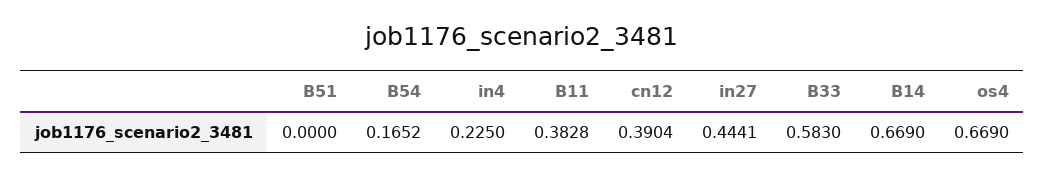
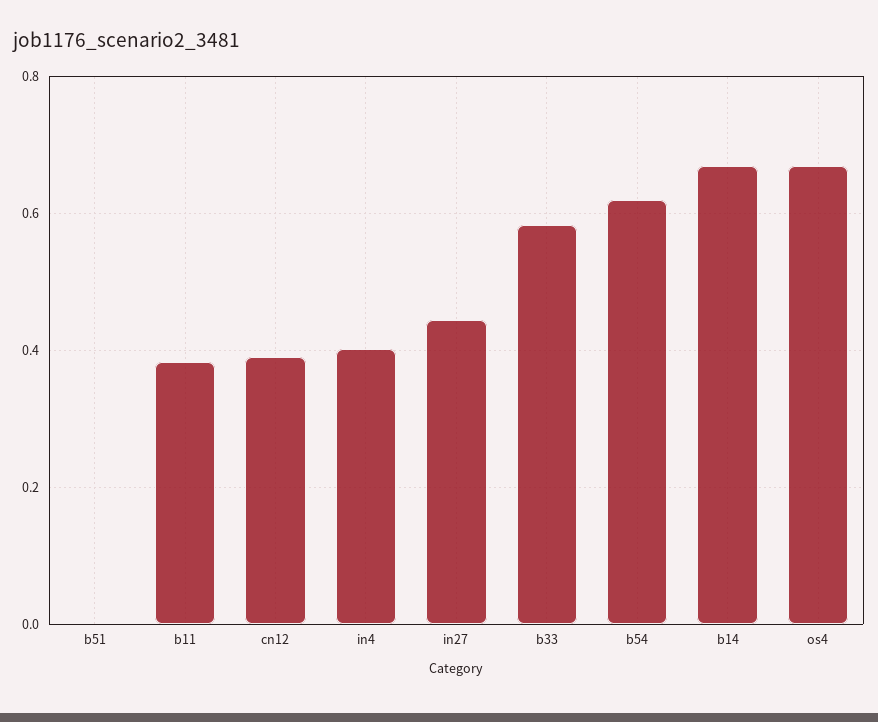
  {
    "B51": 0,
-   "B54": 0.1652,
+   "B54": 0.62,
-   "in4": 0.225,
+   "in4": 0.4,
    "B11": 0.3828,
    "cn12": 0.3904,
    "in27": 0.4441,
    "B33": 0.583,
    "B14": 0.669,
    "os4": 0.669
  }

